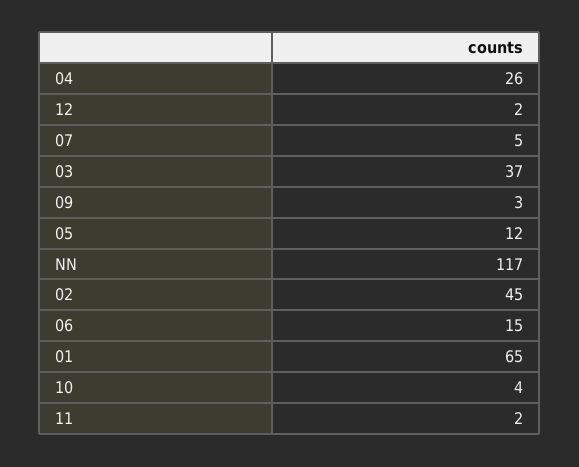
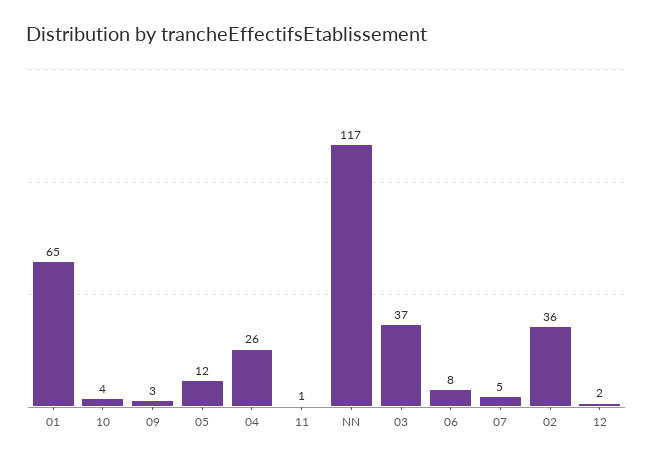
  {
    "04": 26,
    "12": 2,
    "07": 5,
    "03": 37,
    "09": 3,
    "05": 12,
    "NN": 117,
-   "02": 45,
+   "02": 36,
-   "06": 15,
+   "06": 8,
    "01": 65,
    "10": 4,
-   "11": 2
+   "11": 1
  }

